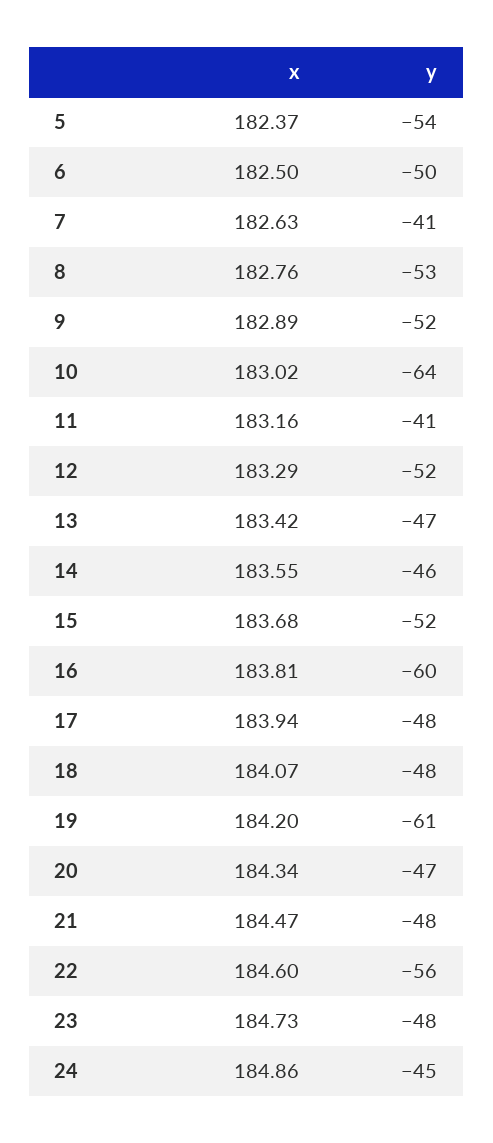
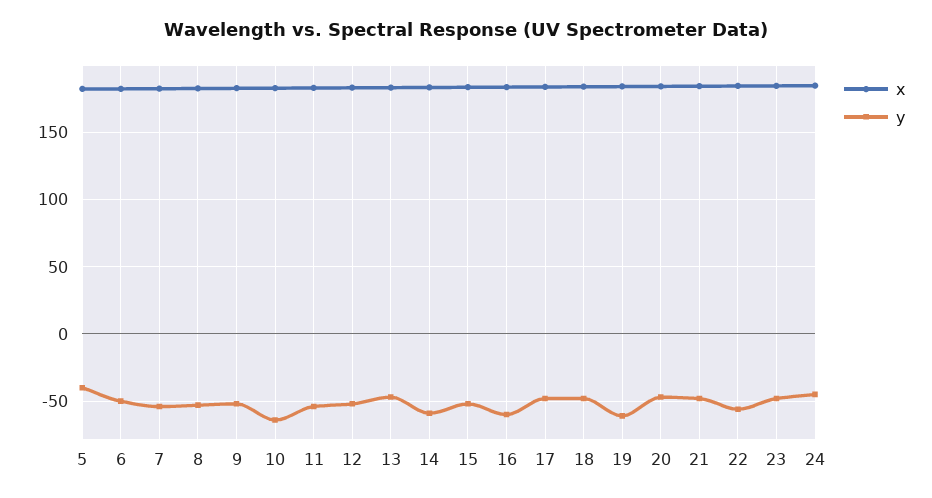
  {
    "x": {
      "5": 182.37,
      "6": 182.5,
      "7": 182.63,
      "8": 182.76,
      "9": 182.89,
      "10": 183.02,
      "11": 183.16,
      "12": 183.29,
      "13": 183.42,
      "14": 183.55,
      "15": 183.68,
      "16": 183.81,
      "17": 183.94,
      "18": 184.07,
      "19": 184.2,
      "20": 184.34,
      "21": 184.47,
      "22": 184.6,
      "23": 184.73,
      "24": 184.86
    },
    "y": {
-     "5": -54,
+     "5": -40,
      "6": -50,
-     "7": -41,
+     "7": -55,
      "8": -53,
      "9": -52,
      "10": -64,
-     "11": -41,
+     "11": -55,
      "12": -52,
      "13": -47,
-     "14": -46,
+     "14": -60,
      "15": -52,
      "16": -60,
      "17": -48,
      "18": -48,
      "19": -61,
      "20": -47,
      "21": -48,
      "22": -56,
      "23": -48,
      "24": -45
    }
  }

